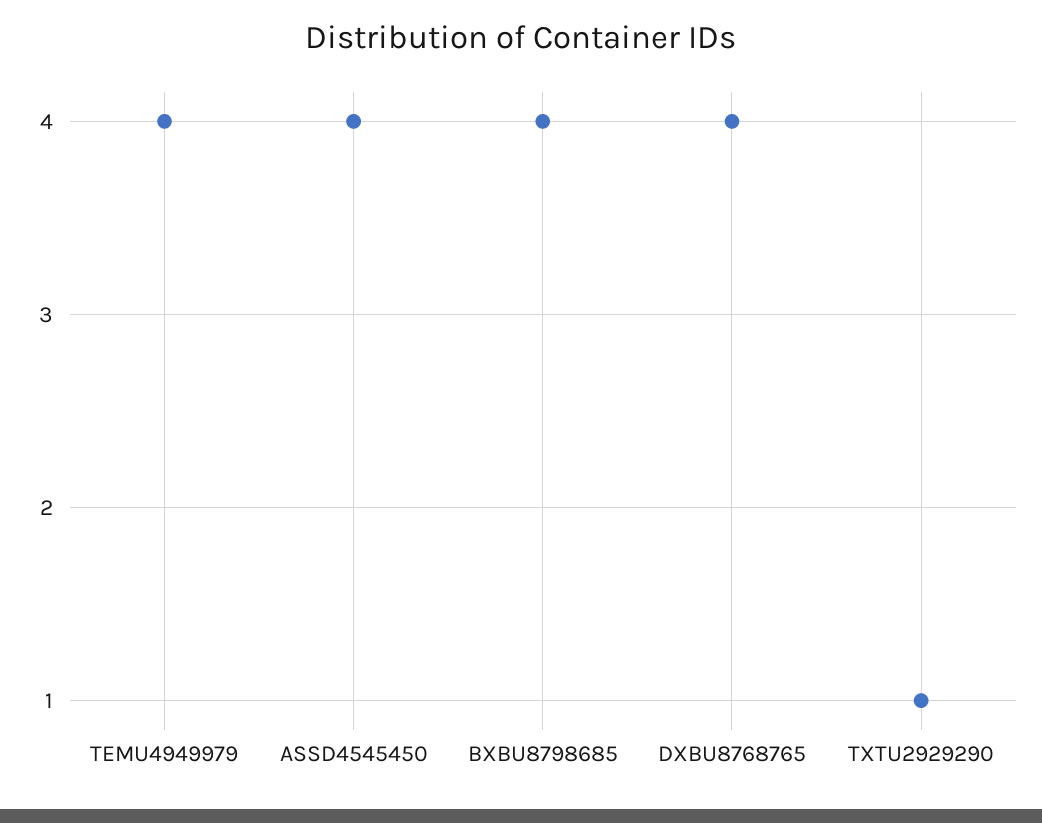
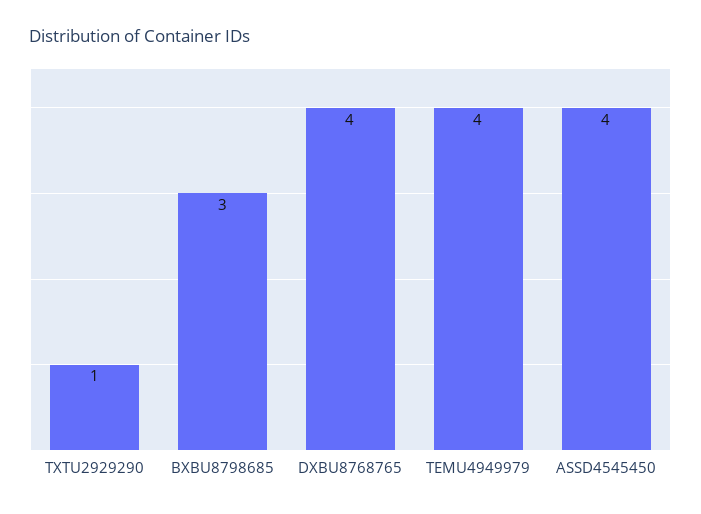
  {
    "TEMU4949979": 4,
    "ASSD4545450": 4,
-   "BXBU8798685": 4,
+   "BXBU8798685": 3,
    "DXBU8768765": 4,
    "TXTU2929290": 1
  }

